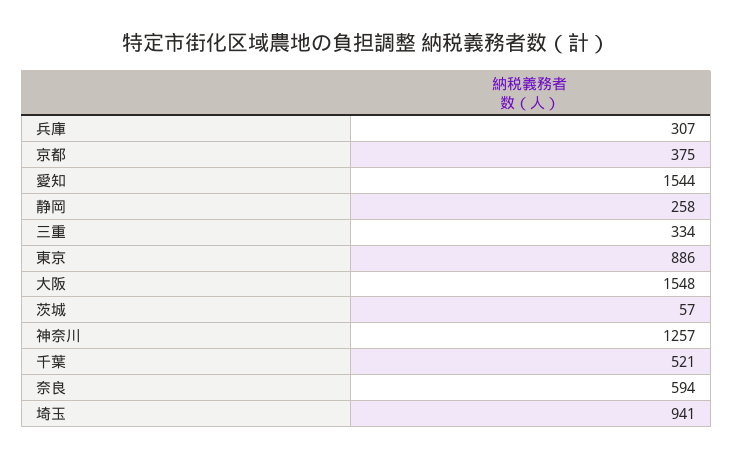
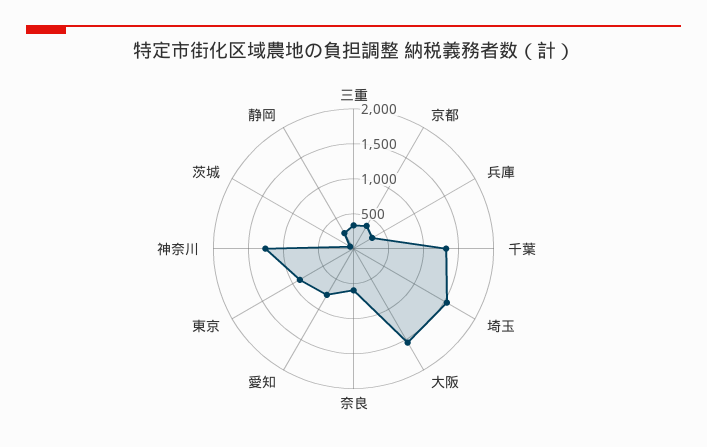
  {
    "兵庫": 307,
    "京都": 375,
-   "愛知": 1544,
+   "愛知": 750,
    "静岡": 258,
    "三重": 334,
    "東京": 886,
    "大阪": 1548,
    "茨城": 57,
    "神奈川": 1257,
-   "千葉": 521,
+   "千葉": 1250,
    "奈良": 594,
-   "埼玉": 941
+   "埼玉": 1500
  }

